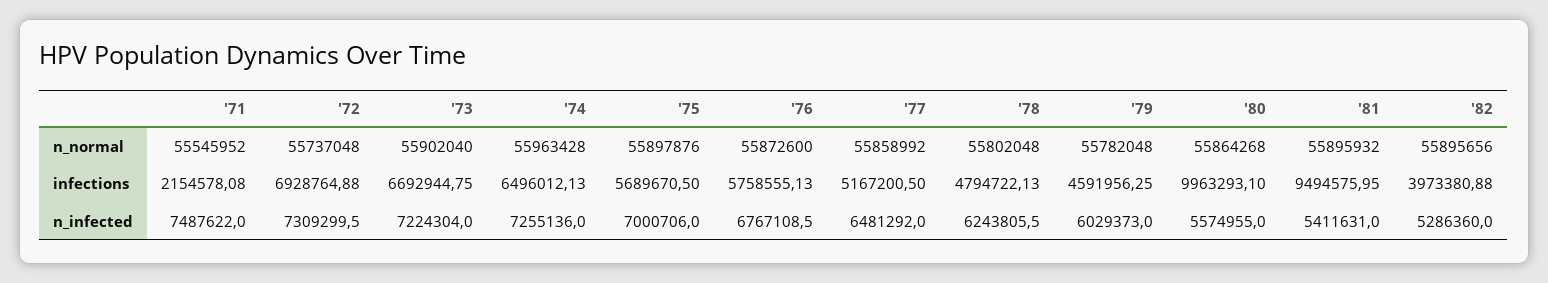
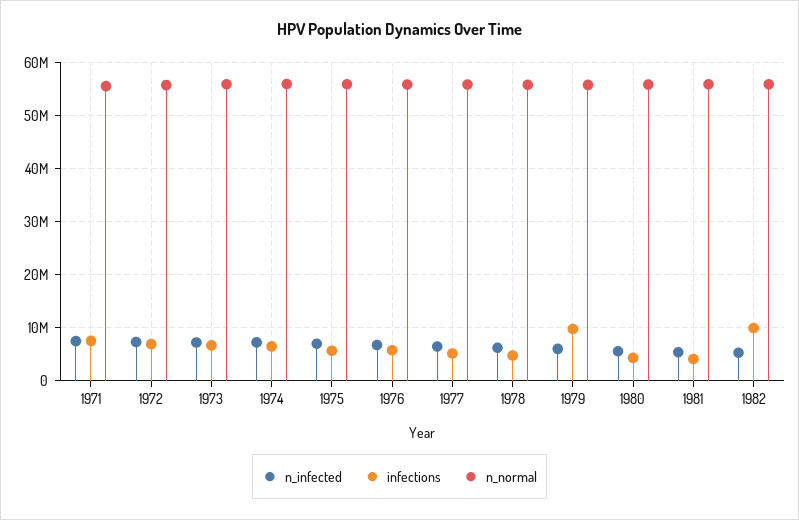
  {
    "n_normal": {
      "'71": 55545952,
      "'72": 55737048,
      "'73": 55902040,
      "'74": 55963428,
      "'75": 55897876,
      "'76": 55872600,
      "'77": 55858992,
      "'78": 55802048,
      "'79": 55782048,
      "'80": 55864268,
      "'81": 55895932,
      "'82": 55895656
    },
    "infections": {
-     "'71": 2154578.08,
+     "'71": 8000000,
      "'72": 6928764.88,
      "'73": 6692944.75,
      "'74": 6496012.13,
      "'75": 5689670.5,
      "'76": 5758555.13,
      "'77": 5167200.5,
      "'78": 4794722.13,
-     "'79": 4591956.25,
+     "'79": 10000000,
-     "'80": 9963293.1,
+     "'80": 4000000,
-     "'81": 9494575.95,
+     "'81": 4000000,
-     "'82": 3973380.88
+     "'82": 10000000
    },
    "n_infected": {
      "'71": 7487622,
      "'72": 7309299.5,
      "'73": 7224304,
      "'74": 7255136,
      "'75": 7000706,
      "'76": 6767108.5,
      "'77": 6481292,
      "'78": 6243805.5,
      "'79": 6029373,
      "'80": 5574955,
      "'81": 5411631,
      "'82": 5286360
    }
  }

